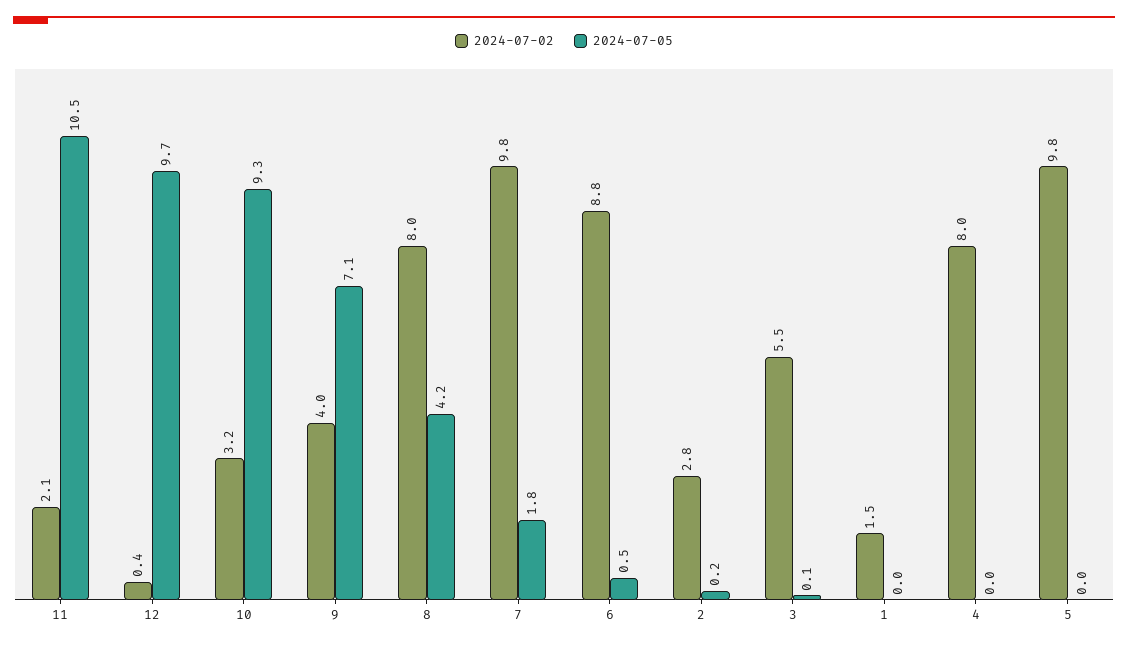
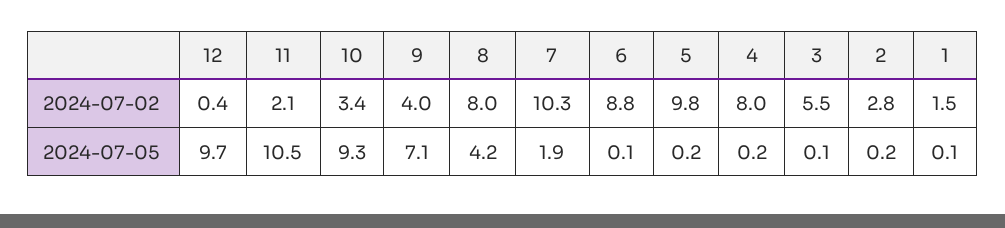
  {
    "2024-07-02": {
      "11": 2.1,
      "12": 0.4,
-     "10": 3.2,
+     "10": 3.4,
      "9": 4,
      "8": 8,
-     "7": 9.8,
+     "7": 10.3,
      "6": 8.8,
      "2": 2.8,
      "3": 5.5,
      "1": 1.5,
      "4": 8,
      "5": 9.8
    },
    "2024-07-05": {
      "11": 10.5,
      "12": 9.7,
      "10": 9.3,
      "9": 7.1,
      "8": 4.2,
-     "7": 1.8,
+     "7": 1.9,
-     "6": 0.5,
+     "6": 0.1,
      "2": 0.2,
      "3": 0.1,
-     "1": 0,
+     "1": 0.1,
-     "4": 0,
+     "4": 0.2,
-     "5": 0
+     "5": 0.2
    }
  }

